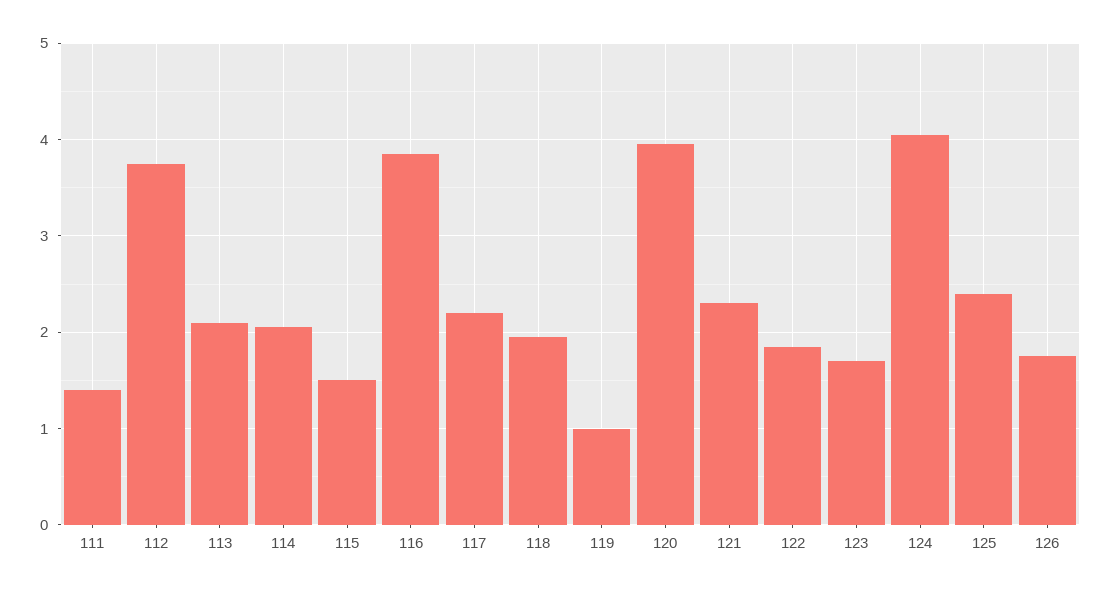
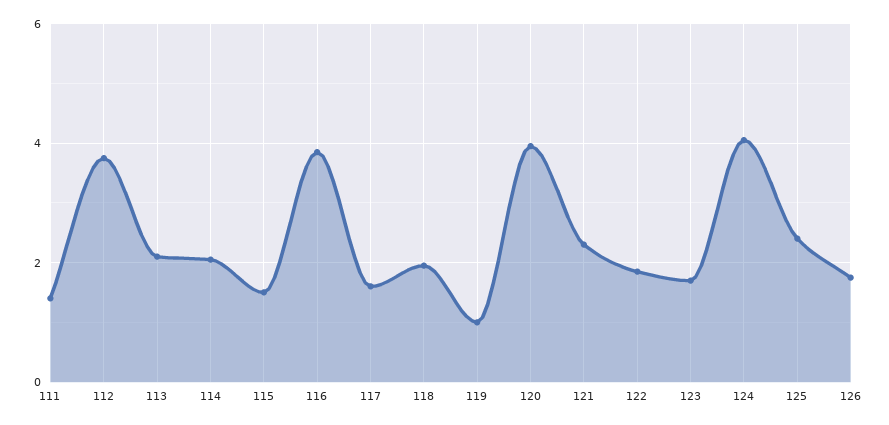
  {
    "111": 1.4,
    "112": 3.8,
    "113": 2.1,
    "114": 2.1,
    "115": 1.5,
    "116": 3.9,
-   "117": 2.2,
+   "117": 1.6,
    "118": 2,
    "119": 1,
    "120": 4,
    "121": 2.3,
    "122": 1.9,
    "123": 1.7,
    "124": 4.1,
    "125": 2.4,
    "126": 1.8
  }

